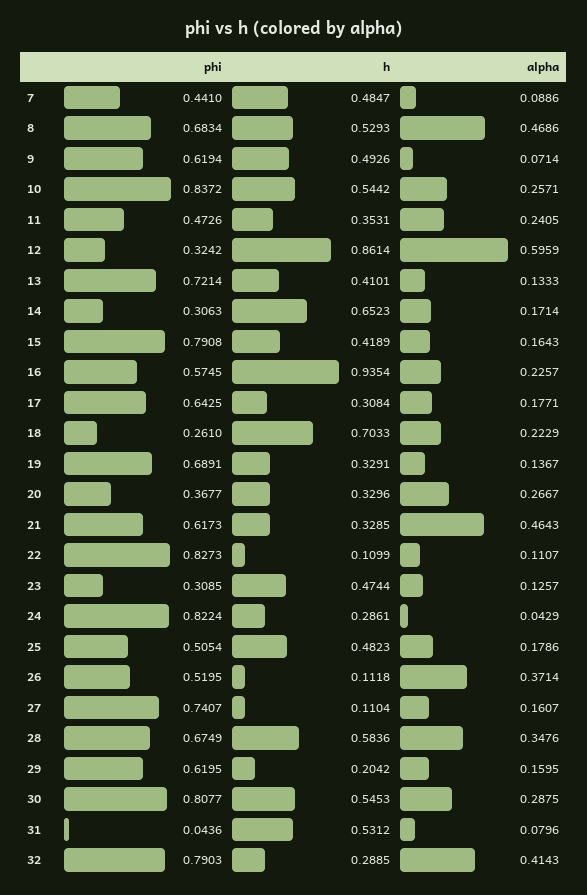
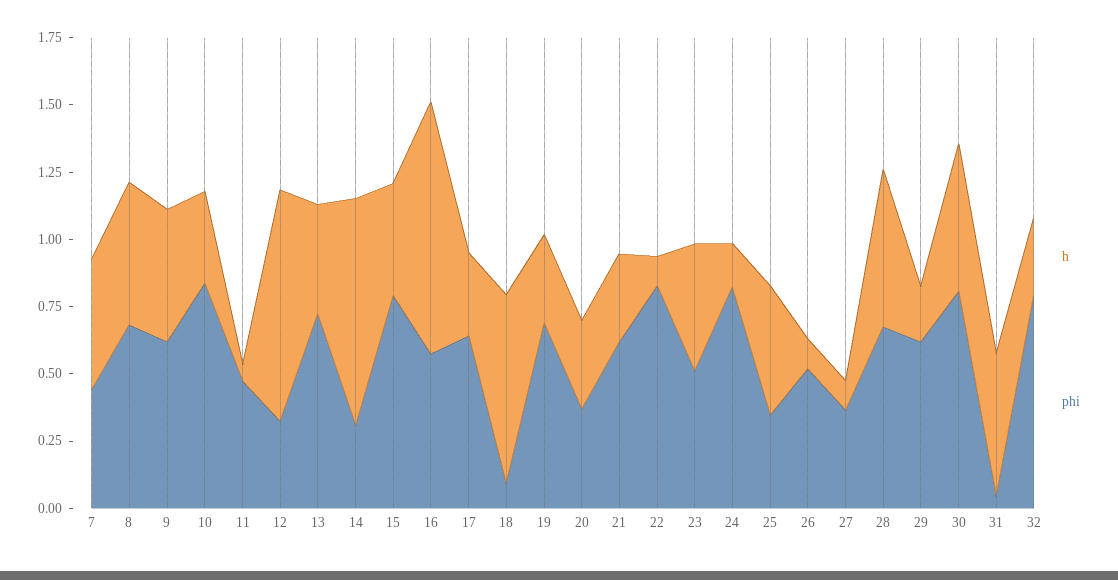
  {
    "phi": {
      "7": 0.441,
      "8": 0.6834,
      "9": 0.6194,
      "10": 0.8372,
      "11": 0.4726,
      "12": 0.3242,
      "13": 0.7214,
      "14": 0.3063,
      "15": 0.7908,
      "16": 0.5745,
      "17": 0.6425,
-     "18": 0.261,
+     "18": 0.1,
      "19": 0.6891,
      "20": 0.3677,
      "21": 0.6173,
      "22": 0.8273,
-     "23": 0.3085,
+     "23": 0.5,
      "24": 0.8224,
-     "25": 0.5054,
+     "25": 0.35,
      "26": 0.5195,
-     "27": 0.7407,
+     "27": 0.35,
      "28": 0.6749,
      "29": 0.6195,
      "30": 0.8077,
      "31": 0.0436,
      "32": 0.7903
    },
    "h": {
      "7": 0.4847,
      "8": 0.5293,
      "9": 0.4926,
-     "10": 0.5442,
+     "10": 0.35,
-     "11": 0.3531,
+     "11": 0.05,
      "12": 0.8614,
      "13": 0.4101,
-     "14": 0.6523,
+     "14": 0.85,
      "15": 0.4189,
      "16": 0.9354,
      "17": 0.3084,
      "18": 0.7033,
      "19": 0.3291,
      "20": 0.3296,
      "21": 0.3285,
      "22": 0.1099,
      "23": 0.4744,
-     "24": 0.2861,
+     "24": 0.15,
      "25": 0.4823,
      "26": 0.1118,
      "27": 0.1104,
      "28": 0.5836,
      "29": 0.2042,
      "30": 0.5453,
      "31": 0.5312,
      "32": 0.2885
-   },
+   }
-   "alpha": {
-     "7": 0.0886,
-     "8": 0.4686,
-     "9": 0.0714,
-     "10": 0.2571,
-     "11": 0.2405,
-     "12": 0.5959,
-     "13": 0.1333,
-     "14": 0.1714,
-     "15": 0.1643,
-     "16": 0.2257,
-     "17": 0.1771,
-     "18": 0.2229,
-     "19": 0.1367,
-     "20": 0.2667,
-     "21": 0.4643,
-     "22": 0.1107,
-     "23": 0.1257,
-     "24": 0.0429,
-     "25": 0.1786,
-     "26": 0.3714,
-     "27": 0.1607,
-     "28": 0.3476,
-     "29": 0.1595,
-     "30": 0.2875,
-     "31": 0.0796,
-     "32": 0.4143
-   }
  }

